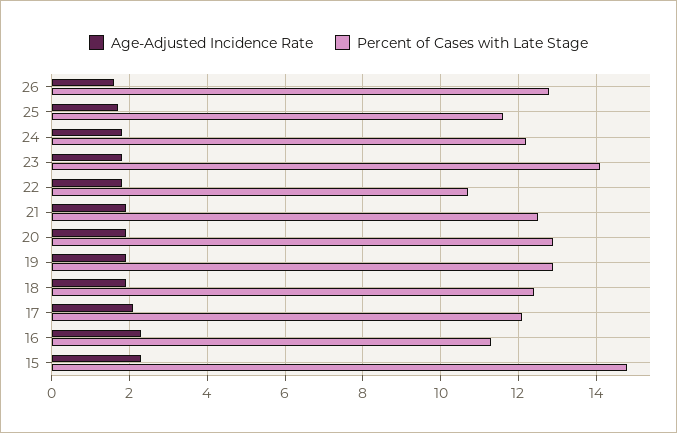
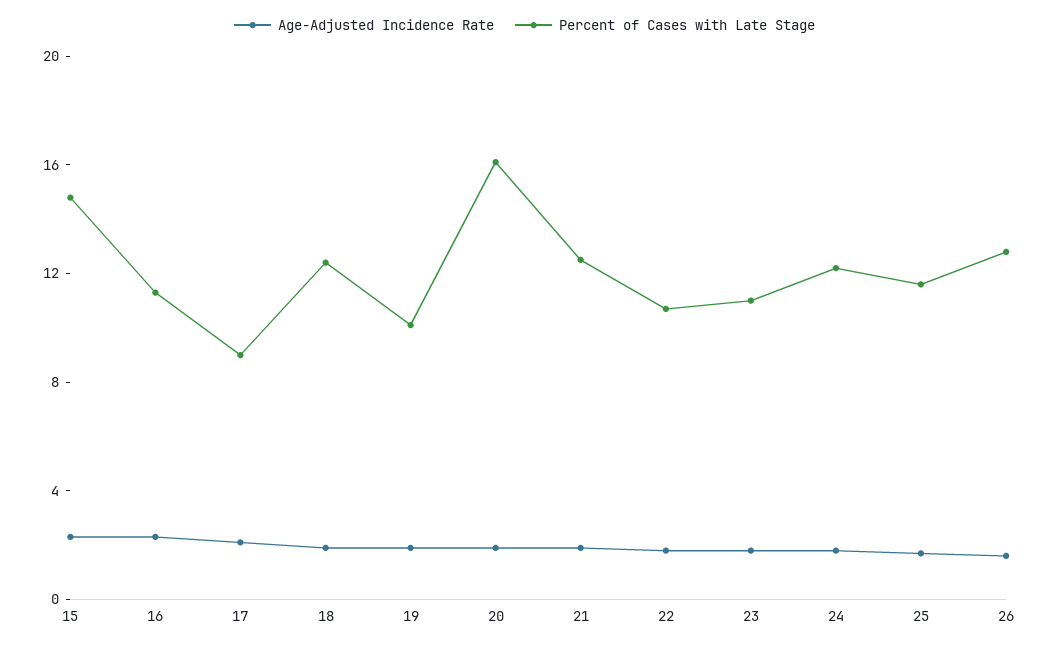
  {
    "Age-Adjusted Incidence Rate": {
      "26": 1.5,
      "25": 1.5,
      "24": 2,
      "23": 2,
      "22": 2,
      "21": 2,
      "20": 2,
      "19": 2,
      "18": 2,
      "17": 2,
      "16": 2.5,
      "15": 2.5
    },
    "Percent of Cases with Late Stage": {
      "26": 13,
      "25": 11.5,
      "24": 12,
-     "23": 14,
+     "23": 11,
      "22": 10.5,
      "21": 12.5,
-     "20": 13,
+     "20": 16,
-     "19": 13,
+     "19": 10,
      "18": 12.5,
-     "17": 12,
+     "17": 9,
      "16": 11.5,
      "15": 15
    }
  }

